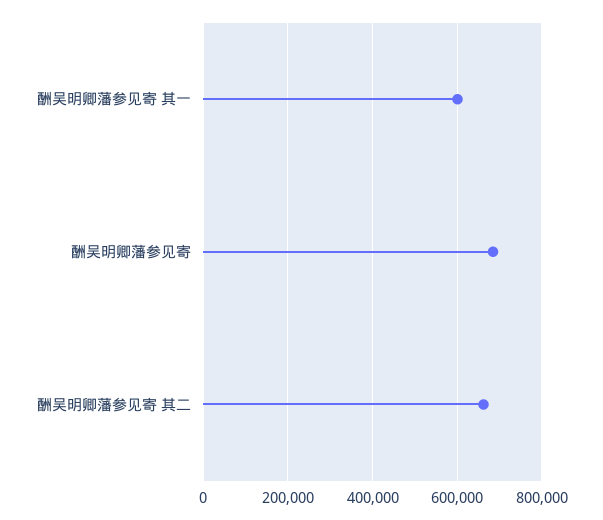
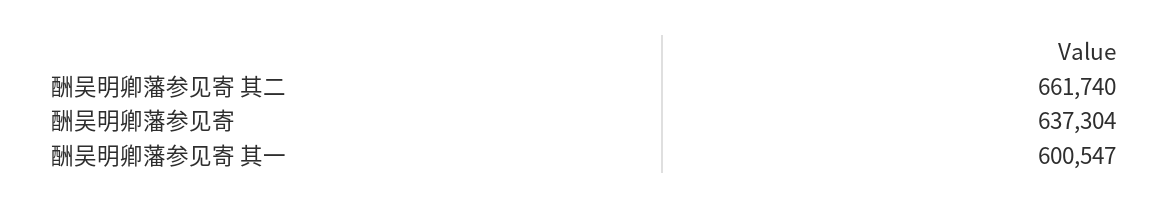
  {
    "酬吴明卿藩参见寄 其一": 600547,
-   "酬吴明卿藩参见寄": 680000,
+   "酬吴明卿藩参见寄": 637304,
    "酬吴明卿藩参见寄 其二": 661740
  }

